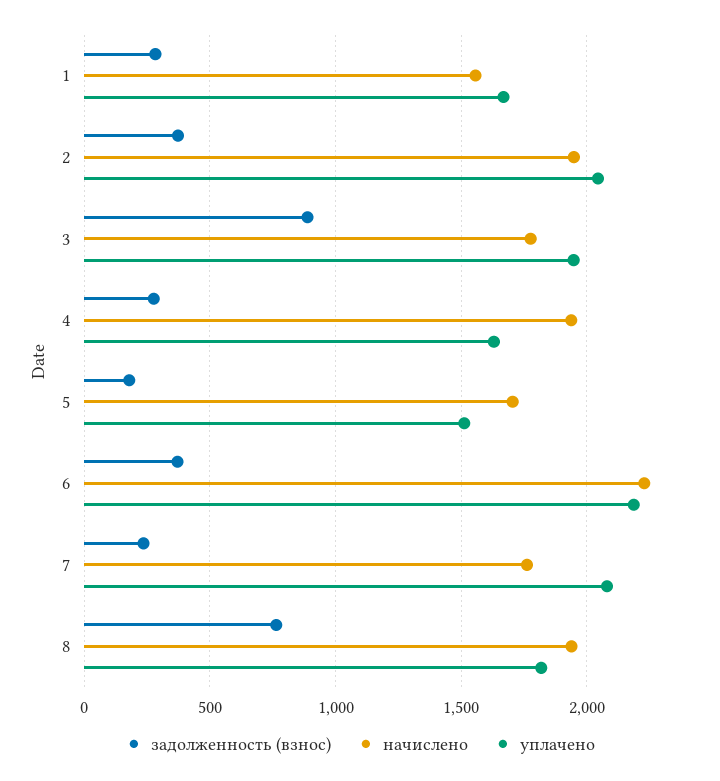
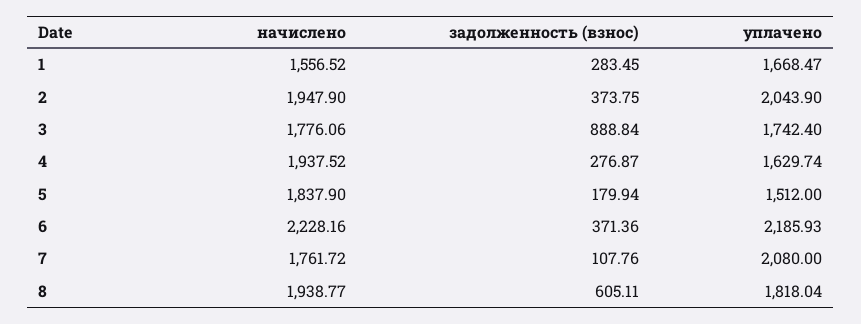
  {
    "задолженность (взнос)": {
      "1": 283.45,
      "2": 373.75,
      "3": 888.84,
      "4": 276.87,
      "5": 179.94,
      "6": 371.36,
-     "7": 250,
+     "7": 107.76,
-     "8": 750
+     "8": 605.11
    },
    "начислено": {
      "1": 1556.52,
      "2": 1947.9,
      "3": 1776.06,
      "4": 1937.52,
-     "5": 1700,
+     "5": 1837.9,
      "6": 2228.16,
      "7": 1761.72,
      "8": 1938.77
    },
    "уплачено": {
      "1": 1668.47,
      "2": 2043.9,
-     "3": 1950,
+     "3": 1742.4,
      "4": 1629.74,
      "5": 1512,
      "6": 2185.93,
      "7": 2080,
      "8": 1818.04
    }
  }

